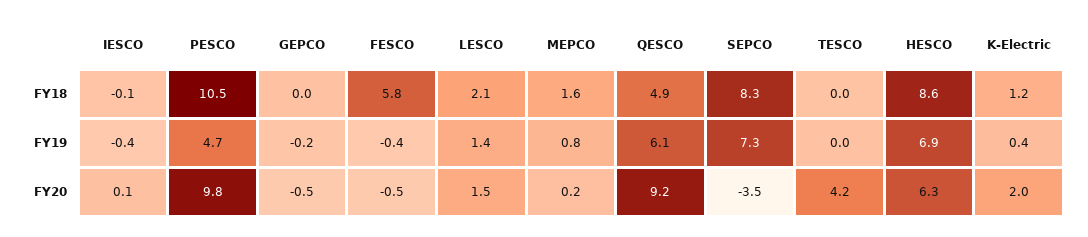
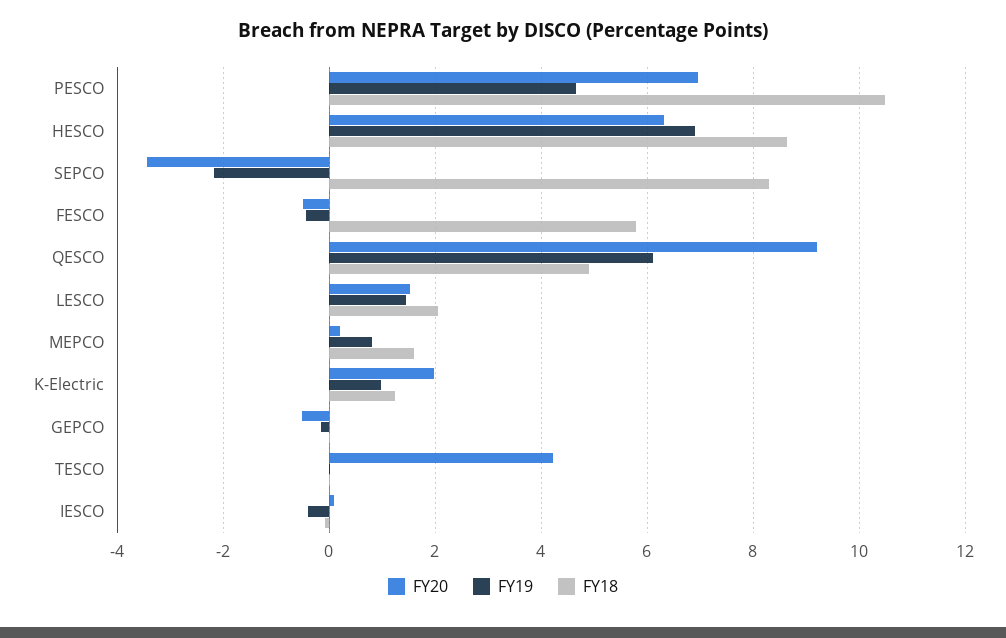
  {
    "FY18": {
      "IESCO": -0.1,
      "PESCO": 10.5,
      "GEPCO": 0,
      "FESCO": 5.8,
      "LESCO": 2.1,
      "MEPCO": 1.6,
      "QESCO": 4.9,
      "SEPCO": 8.3,
      "TESCO": 0,
      "HESCO": 8.6,
      "K-Electric": 1.2
    },
    "FY19": {
      "IESCO": -0.4,
      "PESCO": 4.7,
      "GEPCO": -0.2,
      "FESCO": -0.4,
      "LESCO": 1.4,
      "MEPCO": 0.8,
      "QESCO": 6.1,
-     "SEPCO": 7.3,
+     "SEPCO": -2.2,
      "TESCO": 0,
      "HESCO": 6.9,
-     "K-Electric": 0.4
+     "K-Electric": 1
    },
    "FY20": {
      "IESCO": 0.1,
-     "PESCO": 9.8,
+     "PESCO": 7,
      "GEPCO": -0.5,
      "FESCO": -0.5,
      "LESCO": 1.5,
      "MEPCO": 0.2,
      "QESCO": 9.2,
      "SEPCO": -3.5,
      "TESCO": 4.2,
      "HESCO": 6.3,
      "K-Electric": 2
    }
  }

